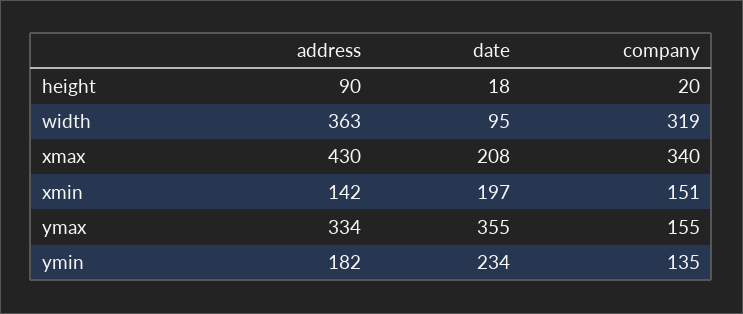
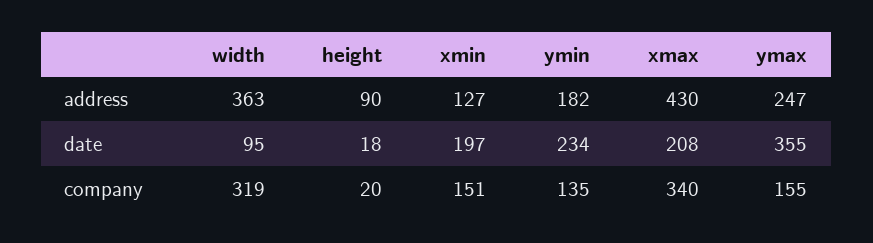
  {
    "address": {
      "height": 90,
      "width": 363,
      "xmax": 430,
-     "xmin": 142,
+     "xmin": 127,
-     "ymax": 334,
+     "ymax": 247,
      "ymin": 182
    },
    "date": {
      "height": 18,
      "width": 95,
      "xmax": 208,
      "xmin": 197,
      "ymax": 355,
      "ymin": 234
    },
    "company": {
      "height": 20,
      "width": 319,
      "xmax": 340,
      "xmin": 151,
      "ymax": 155,
      "ymin": 135
    }
  }

